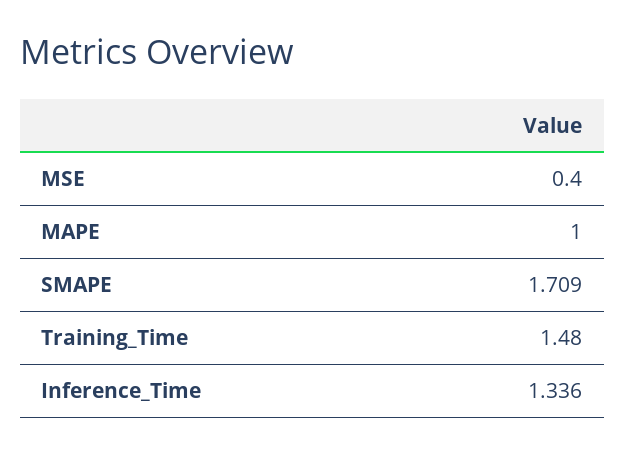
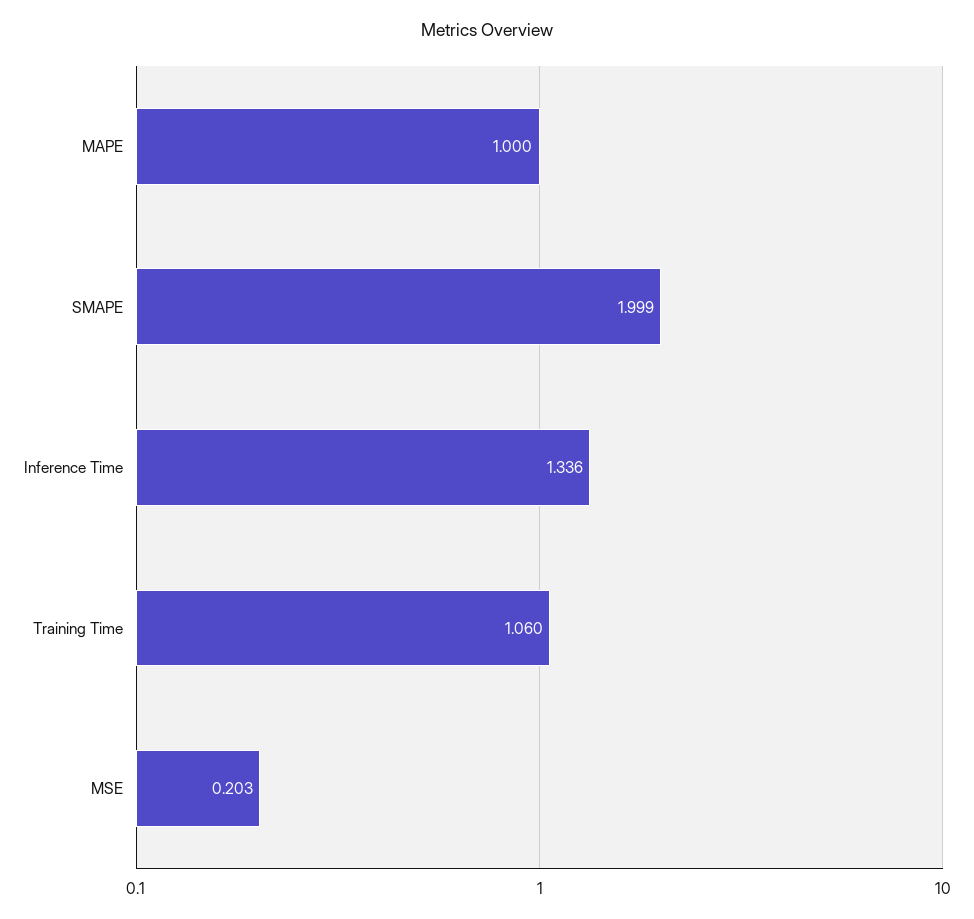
  {
-   "MSE": 0.4,
+   "MSE": 0.203,
    "MAPE": 1,
-   "SMAPE": 1.709,
+   "SMAPE": 1.999,
-   "Training_Time": 1.48,
+   "Training_Time": 1.06,
    "Inference_Time": 1.336
  }

